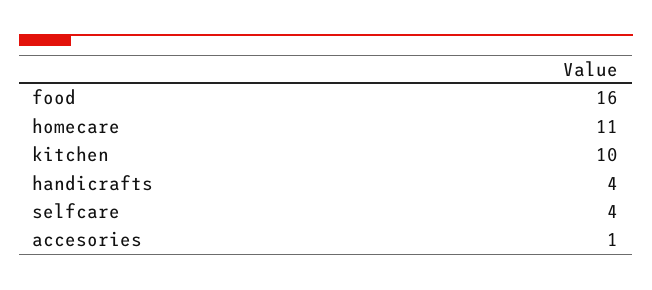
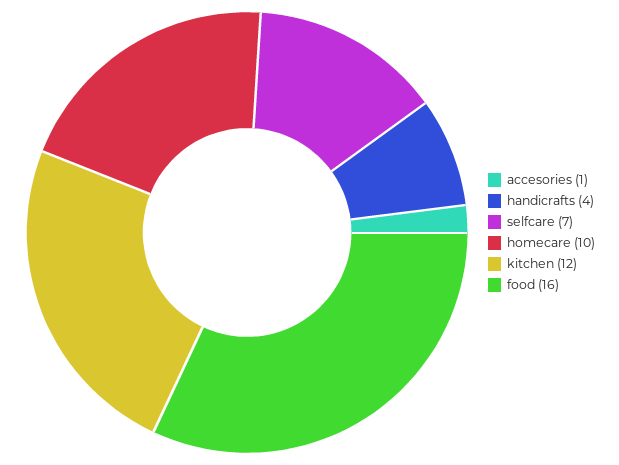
  {
    "food": 16,
-   "homecare": 11,
+   "homecare": 10,
-   "kitchen": 10,
+   "kitchen": 12,
    "handicrafts": 4,
-   "selfcare": 4,
+   "selfcare": 7,
    "accesories": 1
  }

